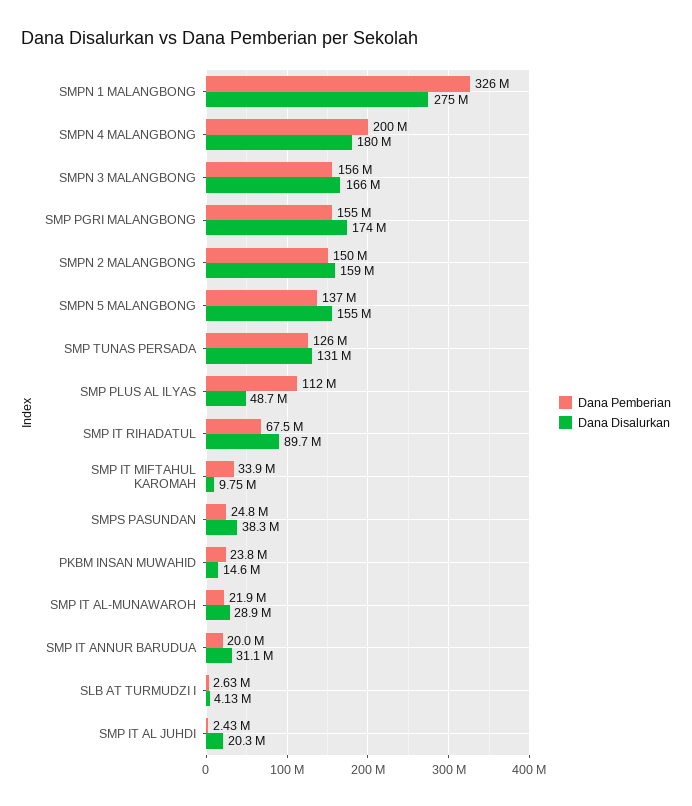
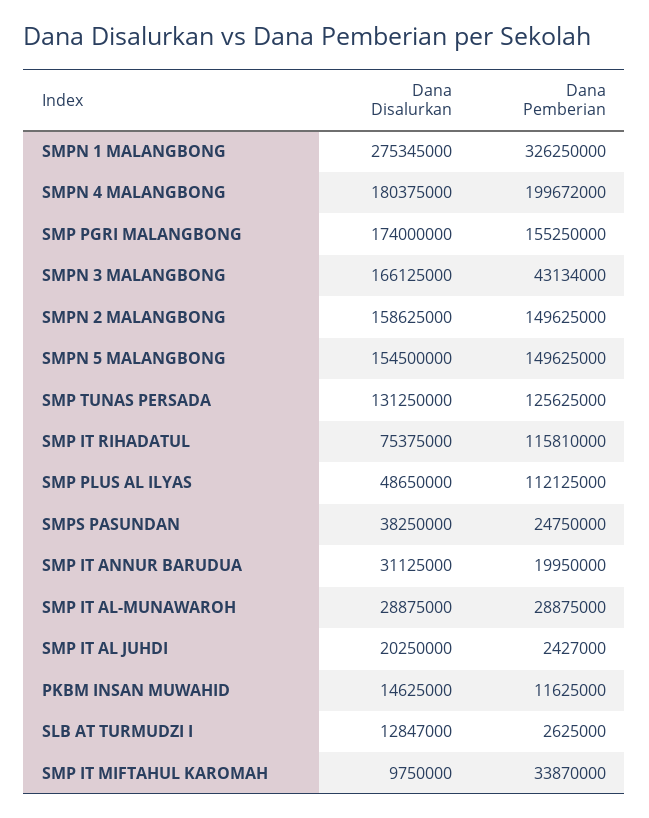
  {
    "Dana Pemberian": {
      "SMPN 1 MALANGBONG": 326250000,
      "SMPN 4 MALANGBONG": 199672000,
-     "SMPN 3 MALANGBONG": 156000000,
+     "SMPN 3 MALANGBONG": 43134000,
      "SMP PGRI MALANGBONG": 155250000,
      "SMPN 2 MALANGBONG": 149625000,
-     "SMPN 5 MALANGBONG": 137000000,
+     "SMPN 5 MALANGBONG": 149625000,
      "SMP TUNAS PERSADA": 125625000,
      "SMP PLUS AL ILYAS": 112125000,
-     "SMP IT RIHADATUL": 67500000,
+     "SMP IT RIHADATUL": 115810000,
      "SMP IT MIFTAHUL KAROMAH": 33870000,
      "SMPS PASUNDAN": 24750000,
-     "PKBM INSAN MUWAHID": 23800000,
+     "PKBM INSAN MUWAHID": 11625000,
-     "SMP IT AL-MUNAWAROH": 21900000,
+     "SMP IT AL-MUNAWAROH": 28875000,
      "SMP IT ANNUR BARUDUA": 19950000,
      "SLB AT TURMUDZI I": 2625000,
      "SMP IT AL JUHDI": 2427000
    },
    "Dana Disalurkan": {
      "SMPN 1 MALANGBONG": 275345000,
      "SMPN 4 MALANGBONG": 180375000,
      "SMPN 3 MALANGBONG": 166125000,
      "SMP PGRI MALANGBONG": 174000000,
      "SMPN 2 MALANGBONG": 158625000,
      "SMPN 5 MALANGBONG": 154500000,
      "SMP TUNAS PERSADA": 131250000,
      "SMP PLUS AL ILYAS": 48650000,
-     "SMP IT RIHADATUL": 89700000,
+     "SMP IT RIHADATUL": 75375000,
      "SMP IT MIFTAHUL KAROMAH": 9750000,
      "SMPS PASUNDAN": 38250000,
      "PKBM INSAN MUWAHID": 14625000,
      "SMP IT AL-MUNAWAROH": 28875000,
      "SMP IT ANNUR BARUDUA": 31125000,
-     "SLB AT TURMUDZI I": 4130000,
+     "SLB AT TURMUDZI I": 12847000,
      "SMP IT AL JUHDI": 20250000
    }
  }

